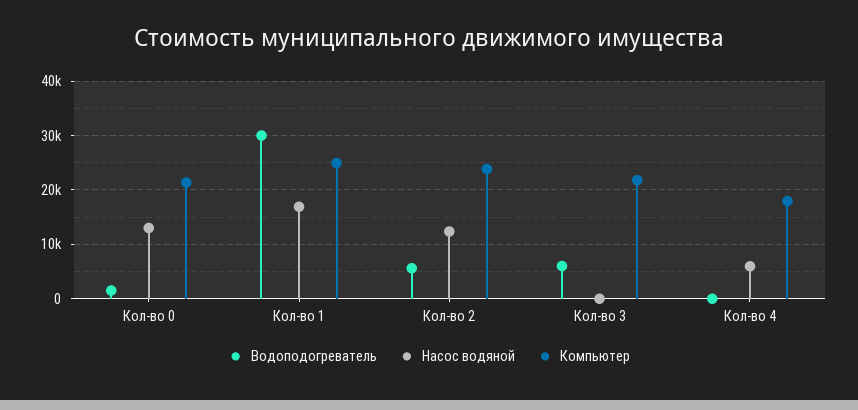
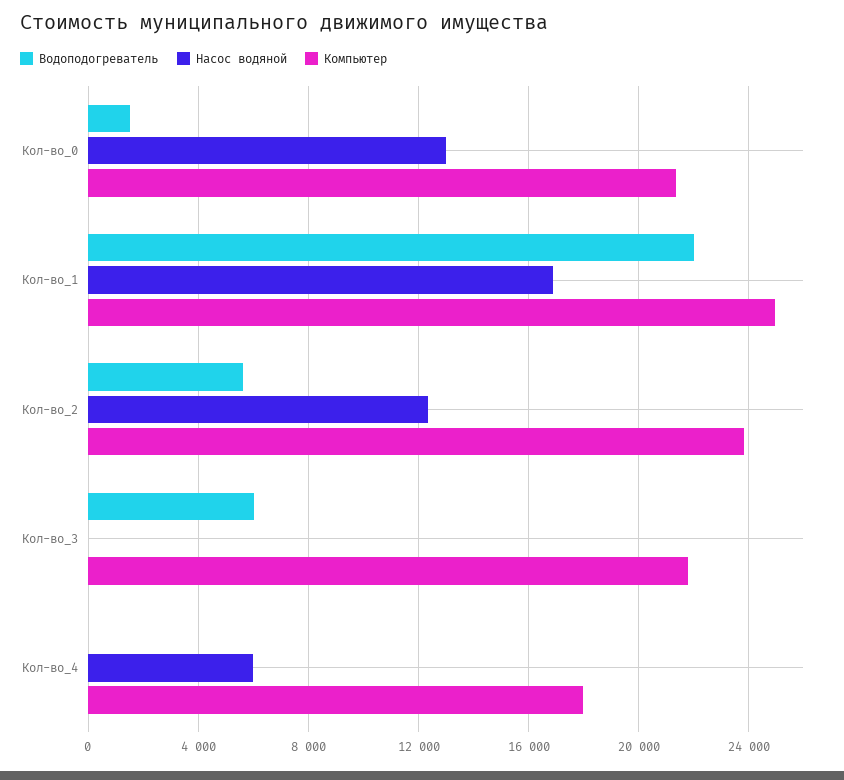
  {
    "Водоподогреватель": {
      "Кол-во 0": 1500,
-     "Кол-во 1": 30000,
+     "Кол-во 1": 22000,
      "Кол-во 2": 5500,
      "Кол-во 3": 6000,
      "Кол-во 4": 0
    },
    "Насос водяной": {
      "Кол-во 0": 13000,
      "Кол-во 1": 17000,
      "Кол-во 2": 12500,
      "Кол-во 3": 0,
      "Кол-во 4": 6000
    },
    "Компьютер": {
      "Кол-во 0": 21500,
      "Кол-во 1": 25000,
      "Кол-во 2": 24000,
      "Кол-во 3": 22000,
      "Кол-во 4": 18000
    }
  }

